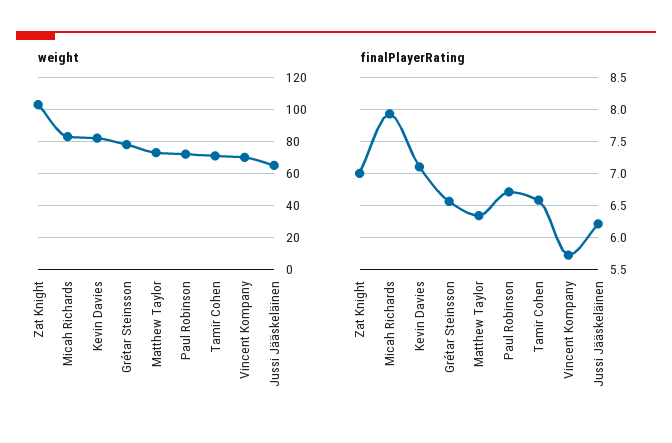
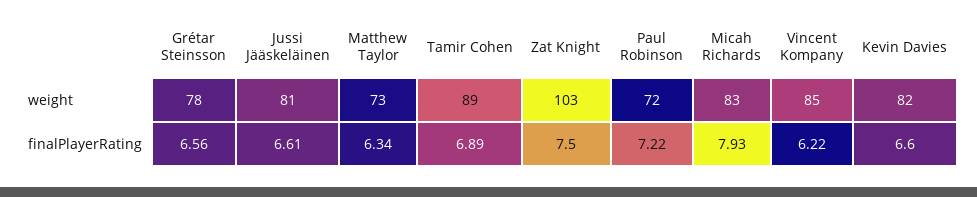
  {
    "weight": {
      "Zat Knight": 103,
      "Micah Richards": 83,
      "Kevin Davies": 82,
      "Grétar Steinsson": 78,
      "Matthew Taylor": 73,
      "Paul Robinson": 72,
-     "Tamir Cohen": 70,
+     "Tamir Cohen": 89,
-     "Vincent Kompany": 70,
+     "Vincent Kompany": 85,
-     "Jussi Jääskeläinen": 65
+     "Jussi Jääskeläinen": 81
    },
    "finalPlayerRating": {
-     "Zat Knight": 7,
+     "Zat Knight": 7.5,
      "Micah Richards": 7.93,
-     "Kevin Davies": 7.1,
+     "Kevin Davies": 6.6,
      "Grétar Steinsson": 6.56,
      "Matthew Taylor": 6.34,
-     "Paul Robinson": 6.7,
+     "Paul Robinson": 7.22,
-     "Tamir Cohen": 6.6,
+     "Tamir Cohen": 6.89,
-     "Vincent Kompany": 5.7,
+     "Vincent Kompany": 6.22,
-     "Jussi Jääskeläinen": 6.2
+     "Jussi Jääskeläinen": 6.61
    }
  }

